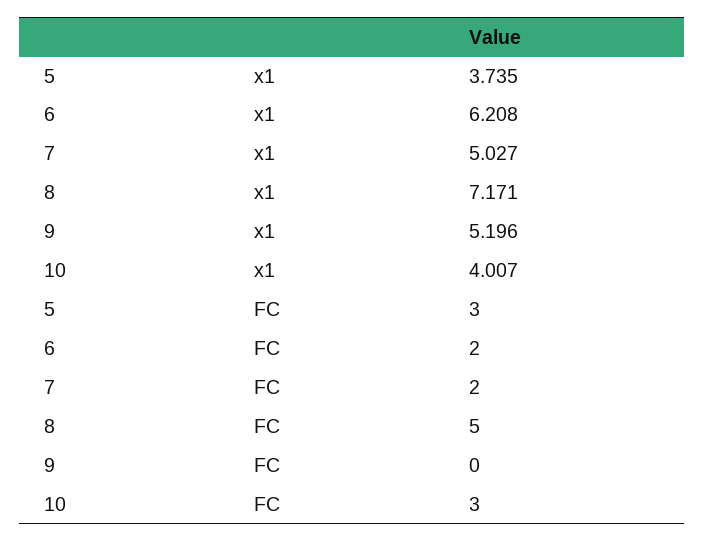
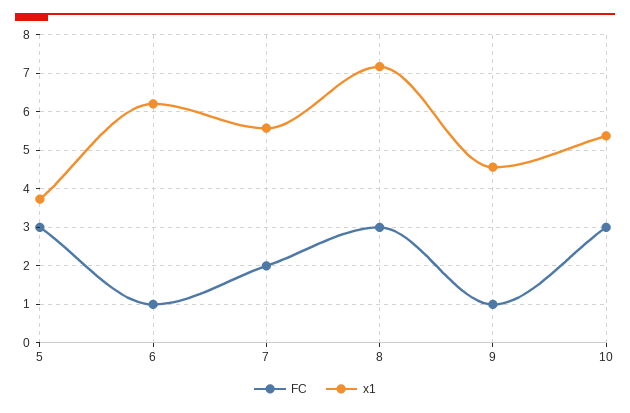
  {
    "x1": {
      "5": 3.735,
      "6": 6.208,
-     "7": 5.027,
+     "7": 5.6,
      "8": 7.171,
-     "9": 5.196,
+     "9": 4.6,
-     "10": 4.007
+     "10": 5.4
    },
    "FC": {
      "5": 3,
-     "6": 2,
+     "6": 1,
      "7": 2,
-     "8": 5,
+     "8": 3,
-     "9": 0,
+     "9": 1,
      "10": 3
    }
  }

